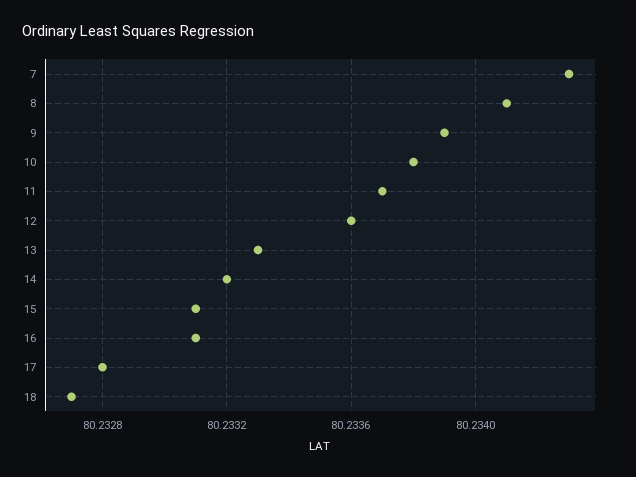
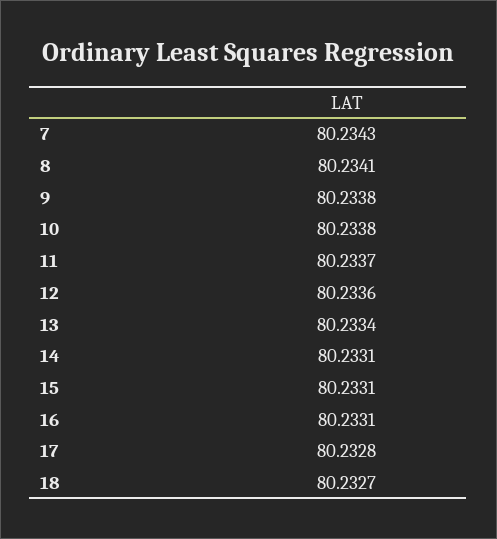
  {
    "7": 80.2343,
    "8": 80.2341,
-   "9": 80.2339,
+   "9": 80.2338,
    "10": 80.2338,
    "11": 80.2337,
    "12": 80.2336,
-   "13": 80.2333,
+   "13": 80.2334,
-   "14": 80.2332,
+   "14": 80.2331,
    "15": 80.2331,
    "16": 80.2331,
    "17": 80.2328,
    "18": 80.2327
  }

